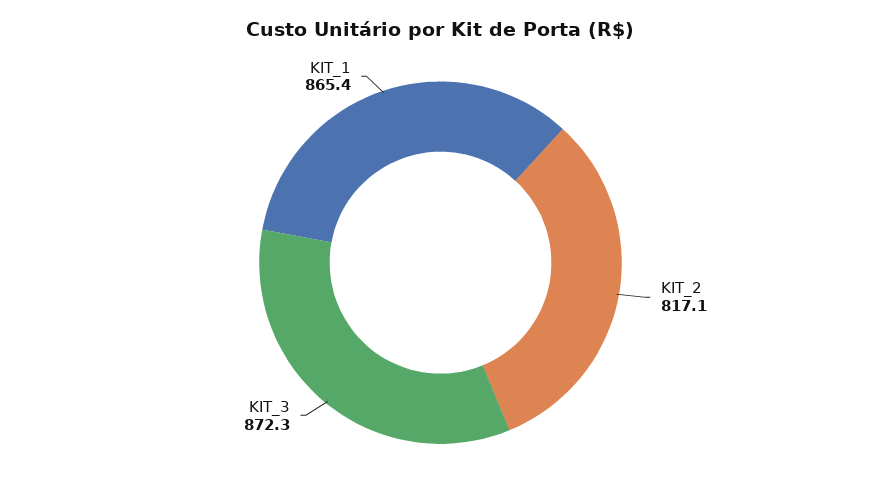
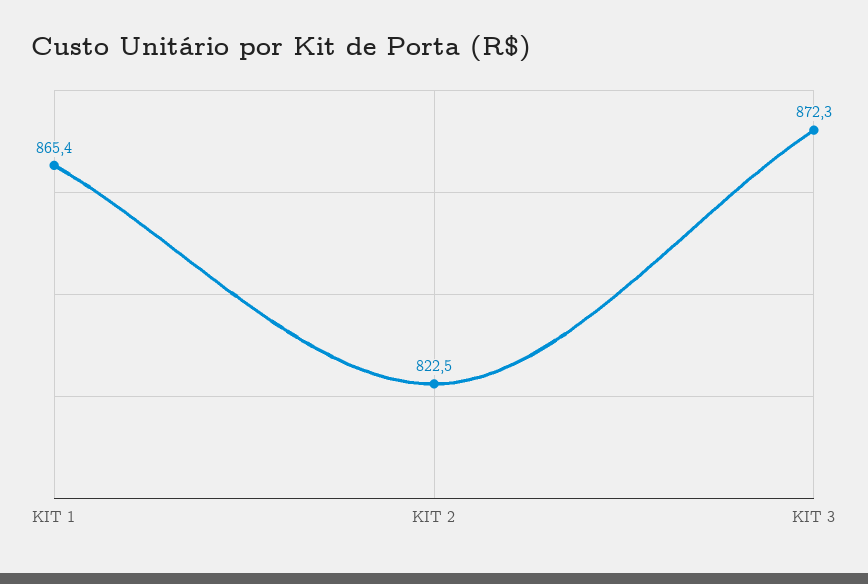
  {
-   "KIT_2": 817.1,
+   "KIT_2": 822.5,
    "KIT_3": 872.3,
    "KIT_1": 865.4
  }

